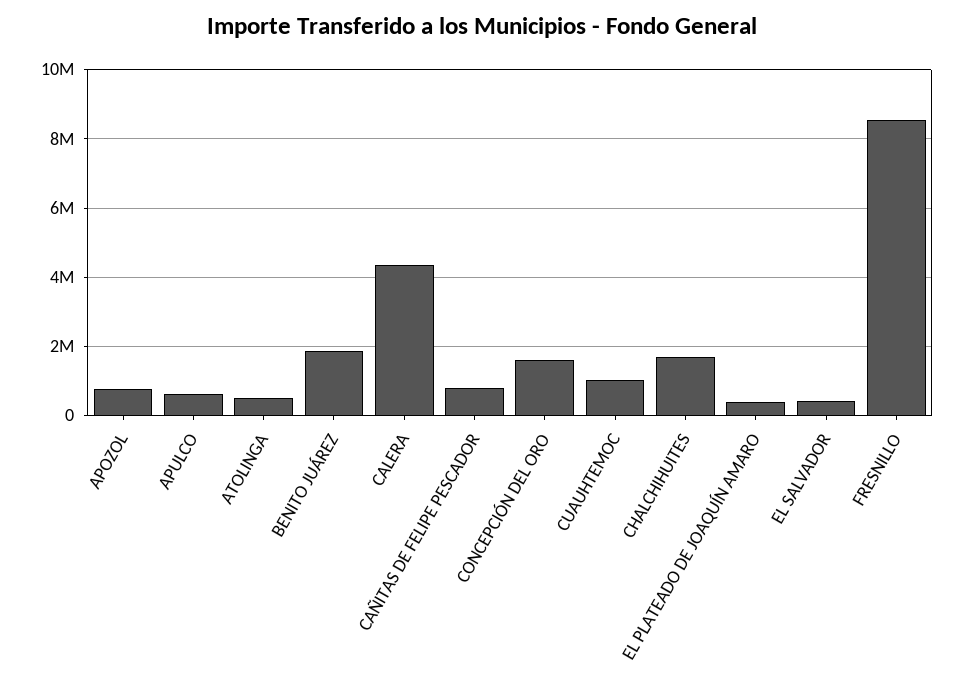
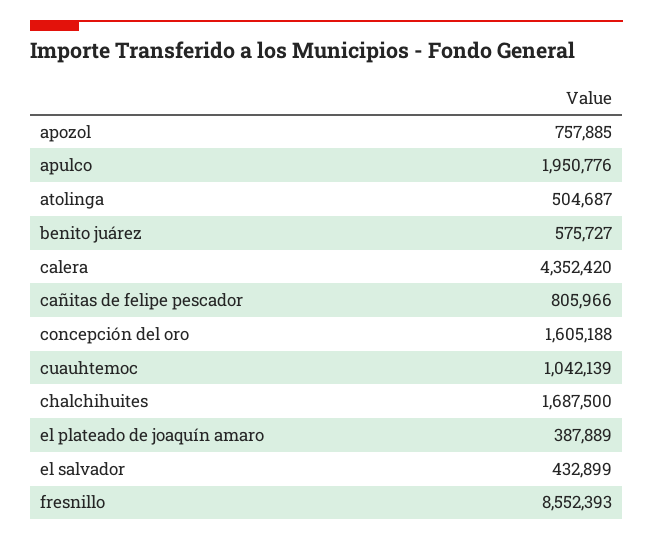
  {
    "APOZOL": 757885,
-   "APULCO": 600000,
+   "APULCO": 1950776,
    "ATOLINGA": 504687,
-   "BENITO JUÁREZ": 1800000,
+   "BENITO JUÁREZ": 575727,
    "CALERA": 4352420,
    "CAÑITAS DE FELIPE PESCADOR": 805966,
    "CONCEPCIÓN DEL ORO": 1605188,
    "CUAUHTEMOC": 1042139,
    "CHALCHIHUITES": 1687500,
    "EL PLATEADO DE JOAQUÍN AMARO": 387889,
    "EL SALVADOR": 432899,
    "FRESNILLO": 8552393
  }

